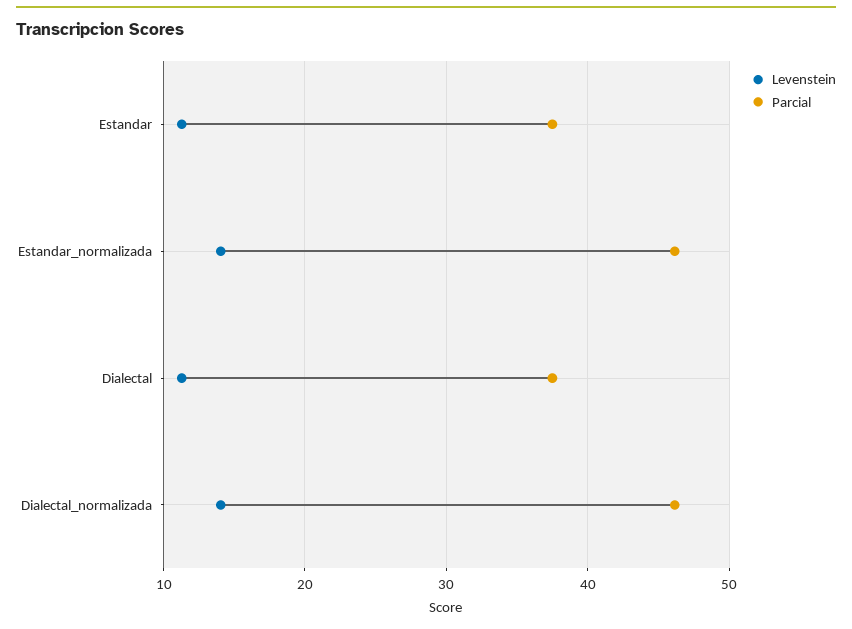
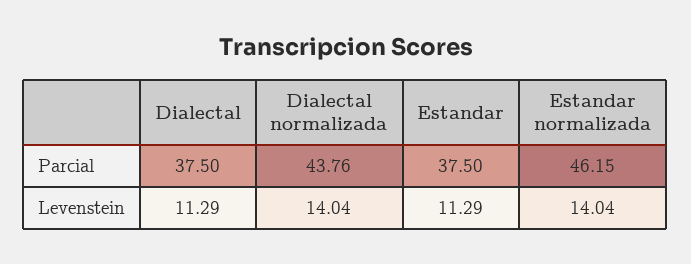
  {
    "Levenstein": {
      "Estandar": 11.29,
      "Estandar_normalizada": 14.04,
      "Dialectal": 11.29,
      "Dialectal_normalizada": 14.04
    },
    "Parcial": {
      "Estandar": 37.5,
      "Estandar_normalizada": 46.15,
      "Dialectal": 37.5,
-     "Dialectal_normalizada": 46
+     "Dialectal_normalizada": 43.76
    }
  }

